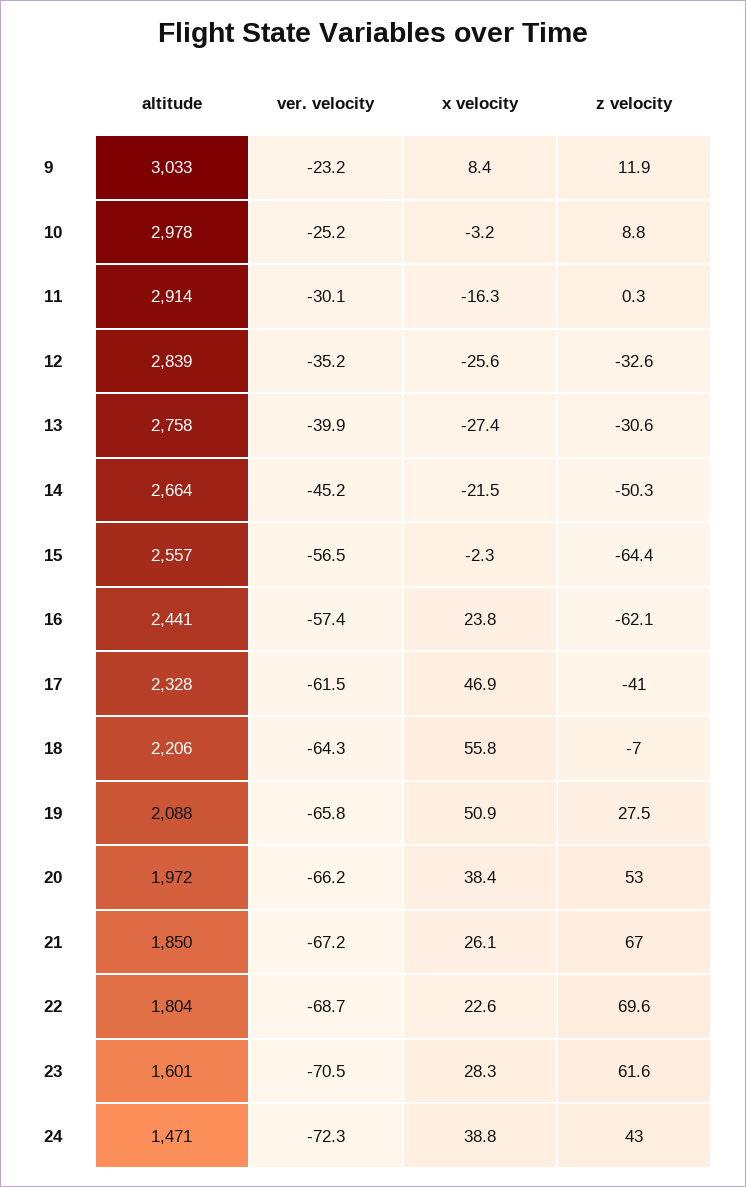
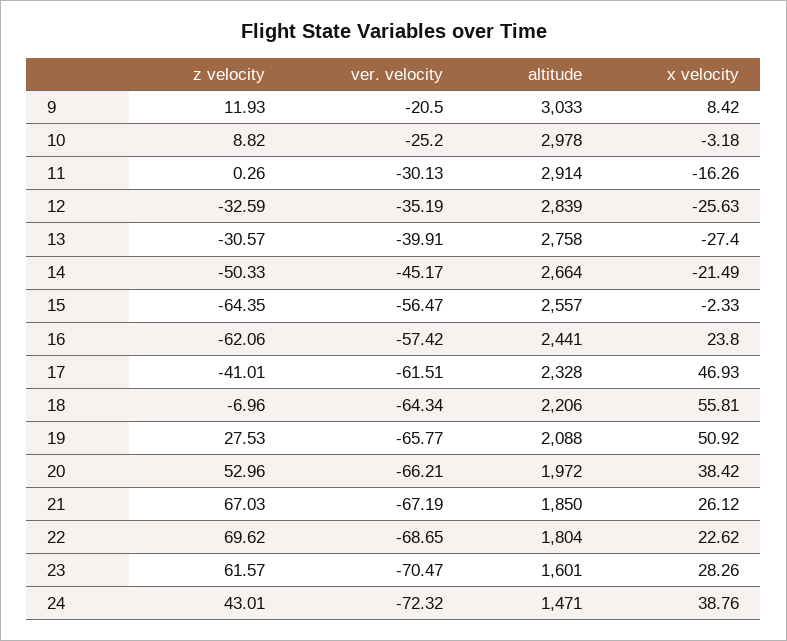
  {
    "altitude": {
      "9": 3033,
      "10": 2978,
      "11": 2914,
      "12": 2839,
      "13": 2758,
      "14": 2664,
      "15": 2557,
      "16": 2441,
      "17": 2328,
      "18": 2206,
      "19": 2088,
      "20": 1972,
      "21": 1850,
      "22": 1804,
      "23": 1601,
      "24": 1471
    },
    "ver. velocity": {
-     "9": -23.2,
+     "9": -20.5,
      "10": -25.2,
      "11": -30.13,
      "12": -35.19,
      "13": -39.91,
      "14": -45.17,
      "15": -56.47,
      "16": -57.42,
      "17": -61.51,
      "18": -64.34,
      "19": -65.77,
      "20": -66.21,
      "21": -67.19,
      "22": -68.65,
      "23": -70.47,
      "24": -72.32
    },
    "x velocity": {
      "9": 8.42,
      "10": -3.18,
      "11": -16.26,
      "12": -25.63,
      "13": -27.4,
      "14": -21.49,
      "15": -2.33,
      "16": 23.8,
      "17": 46.93,
      "18": 55.81,
      "19": 50.92,
      "20": 38.42,
      "21": 26.12,
      "22": 22.62,
      "23": 28.26,
      "24": 38.76
    },
    "z velocity": {
      "9": 11.93,
      "10": 8.82,
      "11": 0.26,
      "12": -32.59,
      "13": -30.57,
      "14": -50.33,
      "15": -64.35,
      "16": -62.06,
      "17": -41.01,
      "18": -6.96,
      "19": 27.53,
      "20": 52.96,
      "21": 67.03,
      "22": 69.62,
      "23": 61.57,
      "24": 43.01
    }
  }

